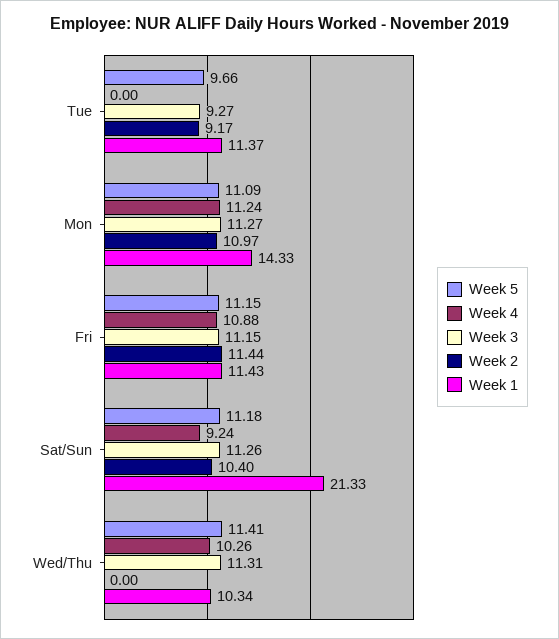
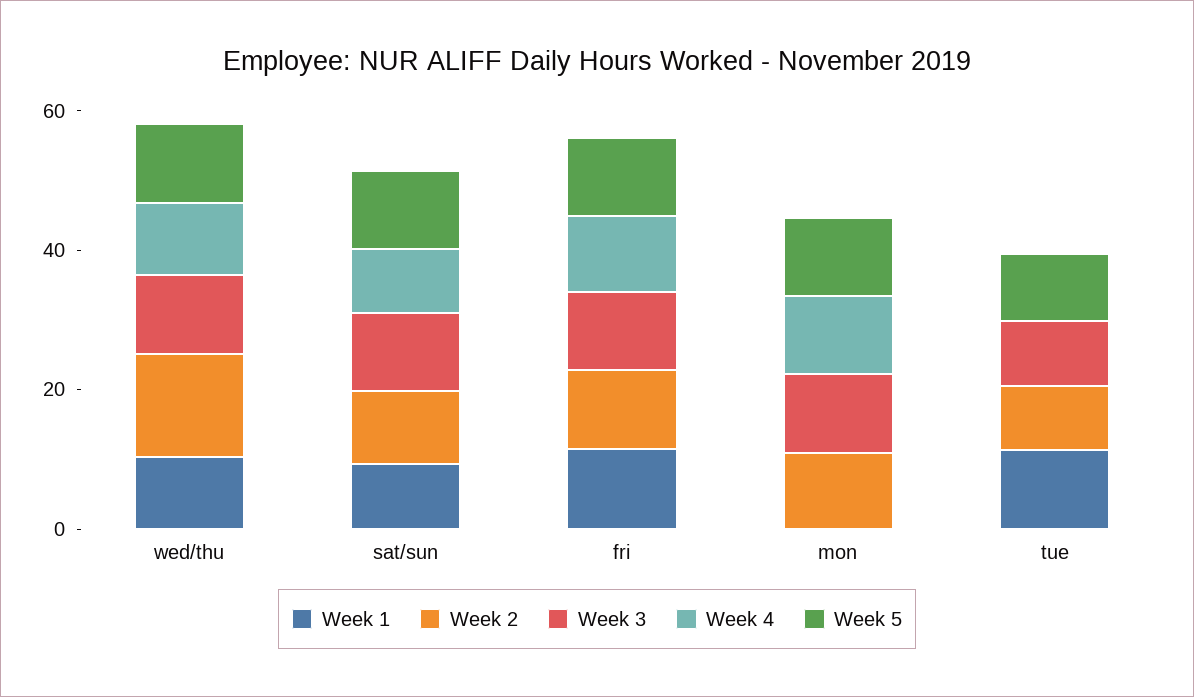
  {
    "Week 5": {
      "Tue": 9.66,
      "Mon": 11.09,
      "Fri": 11.15,
      "Sat/Sun": 11.18,
      "Wed/Thu": 11.41
    },
    "Week 4": {
      "Tue": 0,
      "Mon": 11.24,
      "Fri": 10.88,
      "Sat/Sun": 9.24,
      "Wed/Thu": 10.26
    },
    "Week 3": {
      "Tue": 9.27,
      "Mon": 11.27,
      "Fri": 11.15,
      "Sat/Sun": 11.26,
      "Wed/Thu": 11.31
    },
    "Week 2": {
      "Tue": 9.17,
      "Mon": 10.97,
      "Fri": 11.44,
      "Sat/Sun": 10.4,
-     "Wed/Thu": 0
+     "Wed/Thu": 15
    },
    "Week 1": {
      "Tue": 11.37,
-     "Mon": 14.33,
+     "Mon": 0,
      "Fri": 11.43,
-     "Sat/Sun": 21.33,
+     "Sat/Sun": 10,
      "Wed/Thu": 10.34
    }
  }

